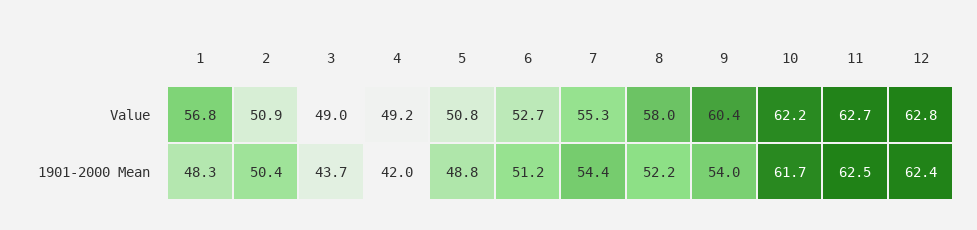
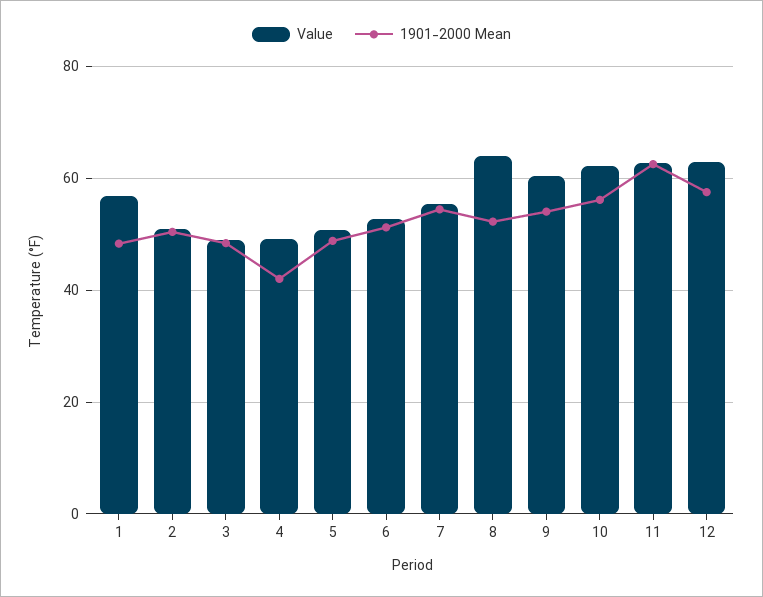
  {
    "Value": {
      "1": 56.8,
      "2": 50.9,
      "3": 49,
      "4": 49.2,
      "5": 50.8,
      "6": 52.7,
      "7": 55.3,
-     "8": 58,
+     "8": 64,
      "9": 60.4,
      "10": 62.2,
      "11": 62.7,
      "12": 62.8
    },
    "1901-2000 Mean": {
      "1": 48.3,
      "2": 50.4,
-     "3": 43.7,
+     "3": 48,
      "4": 42,
      "5": 48.8,
      "6": 51.2,
      "7": 54.4,
      "8": 52.2,
      "9": 54,
-     "10": 61.7,
+     "10": 56,
      "11": 62.5,
-     "12": 62.4
+     "12": 58
    }
  }

